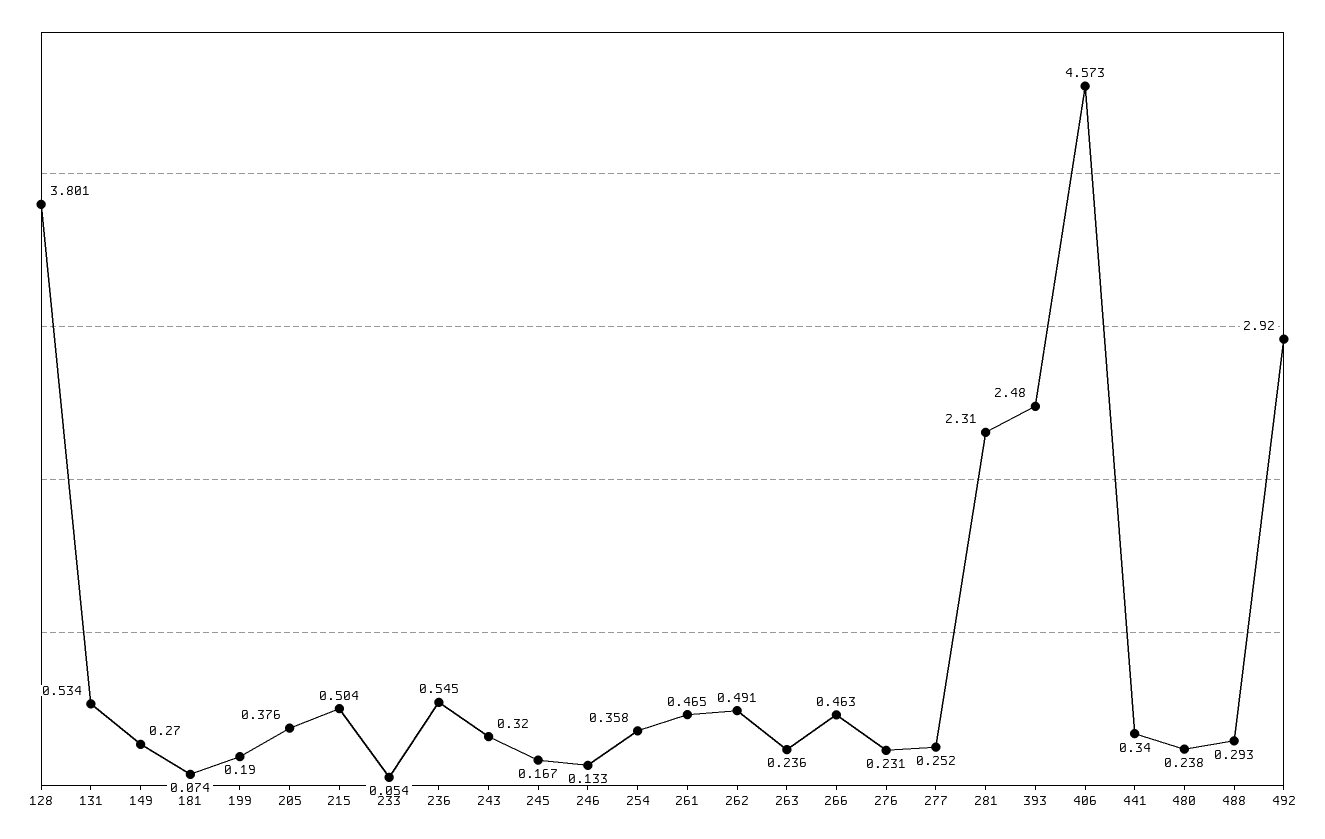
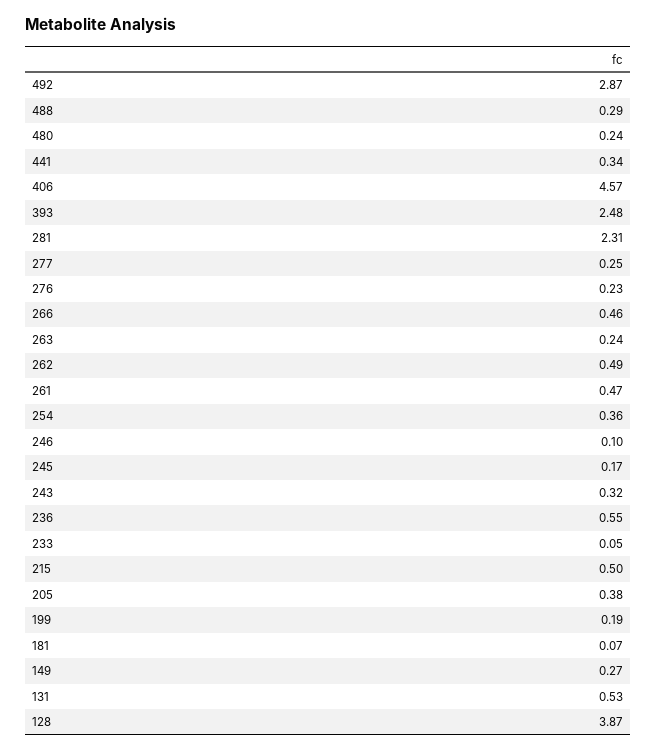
  {
-   "128": 3.801,
+   "128": 3.87,
    "131": 0.534,
    "149": 0.27,
    "181": 0.074,
    "199": 0.19,
    "205": 0.376,
    "215": 0.504,
    "233": 0.054,
    "236": 0.545,
    "243": 0.32,
    "245": 0.167,
-   "246": 0.133,
+   "246": 0.1,
    "254": 0.358,
    "261": 0.465,
    "262": 0.491,
    "263": 0.236,
    "266": 0.463,
    "276": 0.231,
    "277": 0.252,
    "281": 2.31,
    "393": 2.48,
    "406": 4.573,
    "441": 0.34,
    "480": 0.238,
    "488": 0.293,
-   "492": 2.92
+   "492": 2.87
  }

